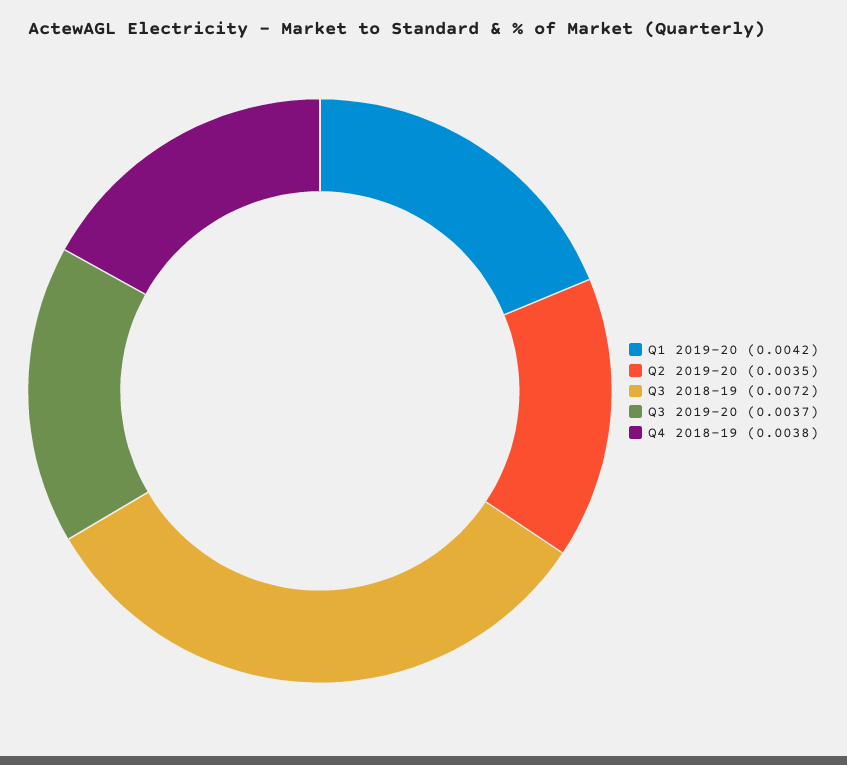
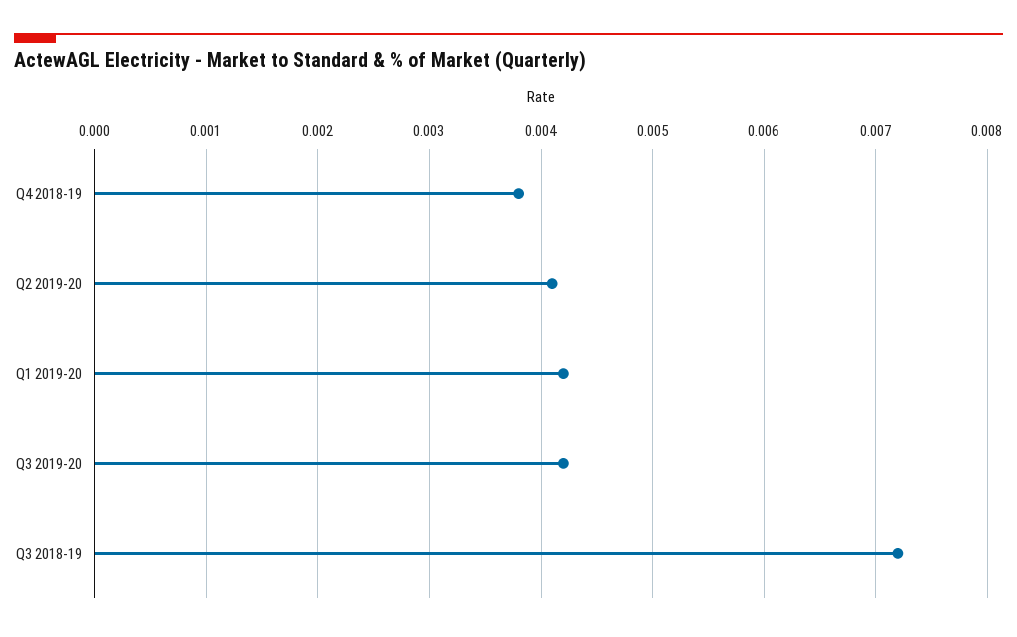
  {
    "Q1 2019-20": 0.0042,
-   "Q2 2019-20": 0.0035,
+   "Q2 2019-20": 0.0041,
    "Q3 2018-19": 0.0072,
-   "Q3 2019-20": 0.0037,
+   "Q3 2019-20": 0.0042,
    "Q4 2018-19": 0.0038
  }

